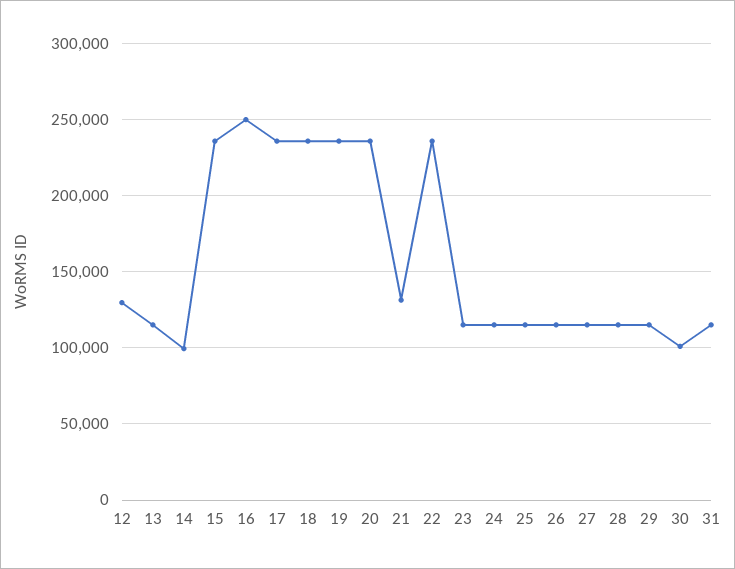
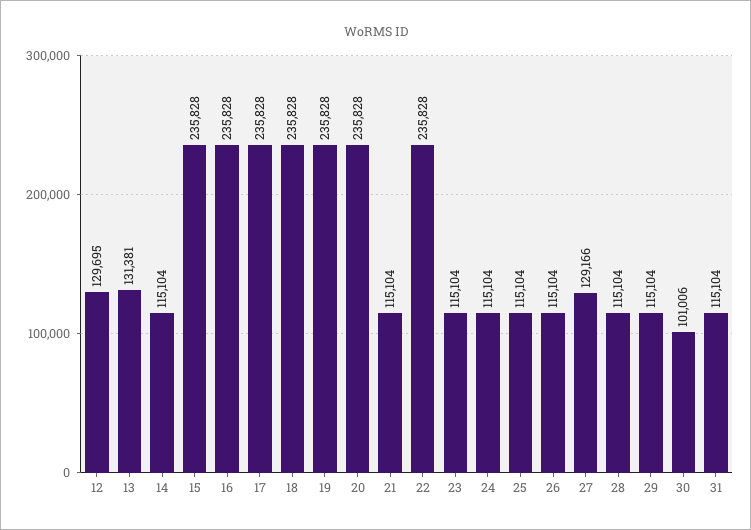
  {
    "12": 129695,
-   "13": 115000,
+   "13": 131381,
-   "14": 100000,
+   "14": 115104,
    "15": 235828,
-   "16": 250000,
+   "16": 235828,
    "17": 235828,
    "18": 235828,
    "19": 235828,
    "20": 235828,
-   "21": 130000,
+   "21": 115104,
    "22": 235828,
    "23": 115104,
    "24": 115104,
    "25": 115104,
    "26": 115104,
-   "27": 115000,
+   "27": 129166,
    "28": 115104,
    "29": 115104,
    "30": 101006,
    "31": 115104
  }

